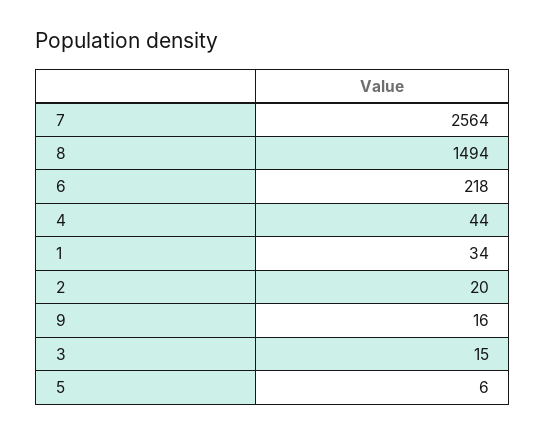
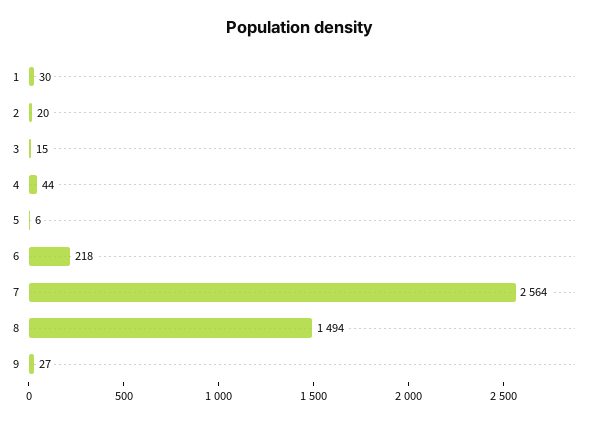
  {
    "7": 2564,
    "8": 1494,
    "6": 218,
    "4": 44,
-   "1": 34,
+   "1": 30,
    "2": 20,
-   "9": 16,
+   "9": 27,
    "3": 15,
    "5": 6
  }

